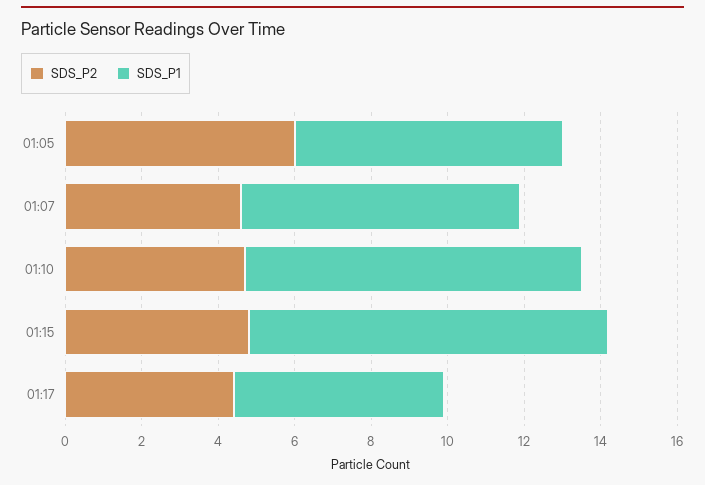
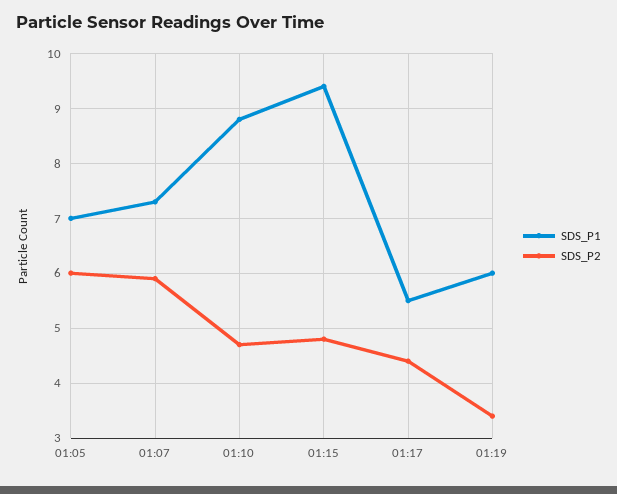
  {
    "SDS_P2": {
      "01:05": 6,
-     "01:07": 4.5,
+     "01:07": 6,
      "01:10": 4.5,
      "01:15": 5,
-     "01:17": 4.5
+     "01:17": 4.5,
+     "01:19": 3.5
    },
    "SDS_P1": {
      "01:05": 7,
      "01:07": 7.5,
      "01:10": 9,
      "01:15": 9.5,
-     "01:17": 5.5
+     "01:17": 5.5,
+     "01:19": 6
    }
  }

